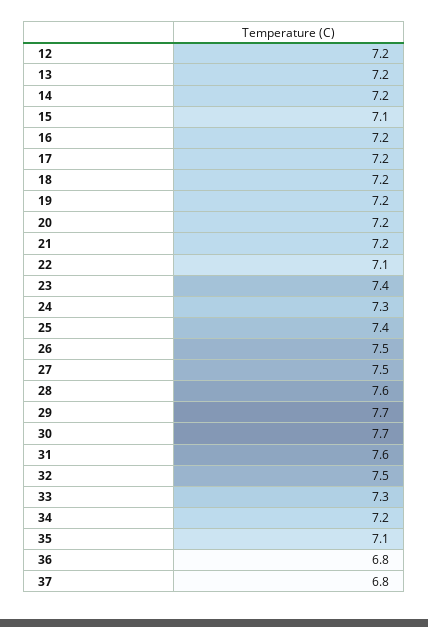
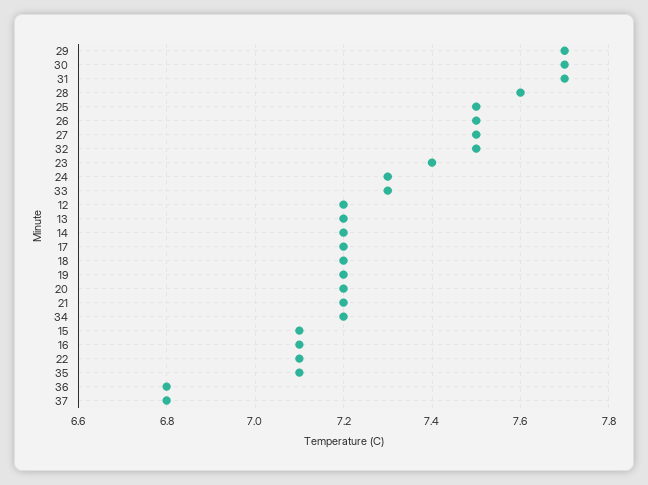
  {
    "12": 7.2,
    "13": 7.2,
    "14": 7.2,
    "15": 7.1,
-   "16": 7.2,
+   "16": 7.1,
    "17": 7.2,
    "18": 7.2,
    "19": 7.2,
    "20": 7.2,
    "21": 7.2,
    "22": 7.1,
    "23": 7.4,
    "24": 7.3,
-   "25": 7.4,
+   "25": 7.5,
    "26": 7.5,
    "27": 7.5,
    "28": 7.6,
    "29": 7.7,
    "30": 7.7,
-   "31": 7.6,
+   "31": 7.7,
    "32": 7.5,
    "33": 7.3,
    "34": 7.2,
    "35": 7.1,
    "36": 6.8,
    "37": 6.8
  }

